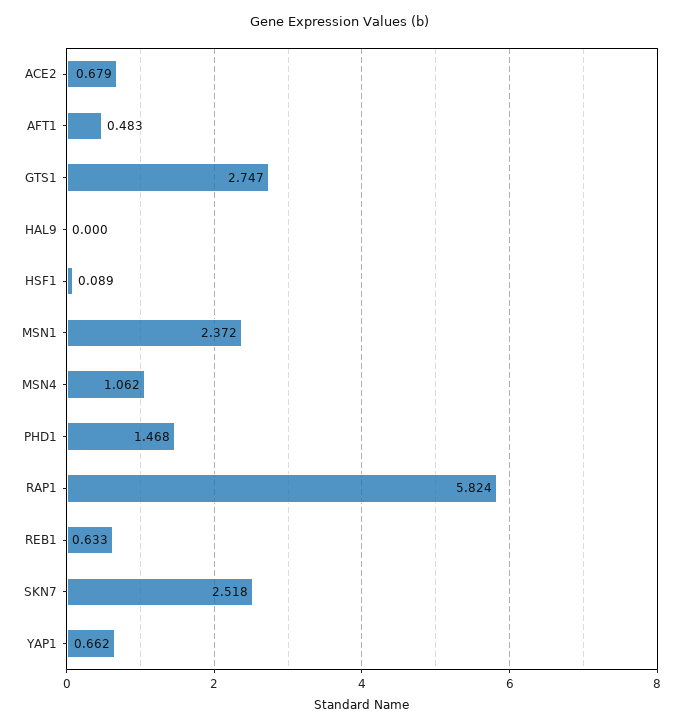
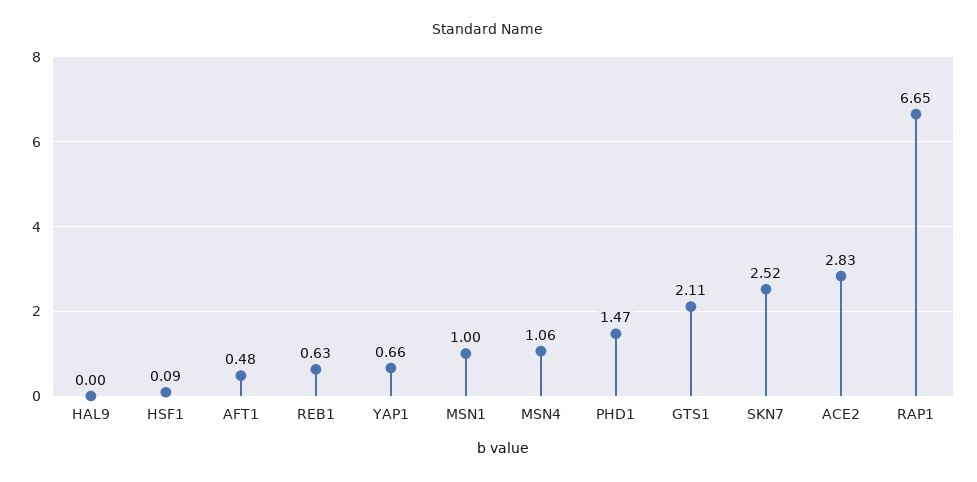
  {
-   "ACE2": 0.679,
+   "ACE2": 2.83,
    "AFT1": 0.483,
-   "GTS1": 2.747,
+   "GTS1": 2.11,
    "HAL9": 0,
    "HSF1": 0.089,
-   "MSN1": 2.372,
+   "MSN1": 1,
    "MSN4": 1.062,
    "PHD1": 1.468,
-   "RAP1": 5.824,
+   "RAP1": 6.65,
    "REB1": 0.633,
    "SKN7": 2.518,
    "YAP1": 0.662
  }

